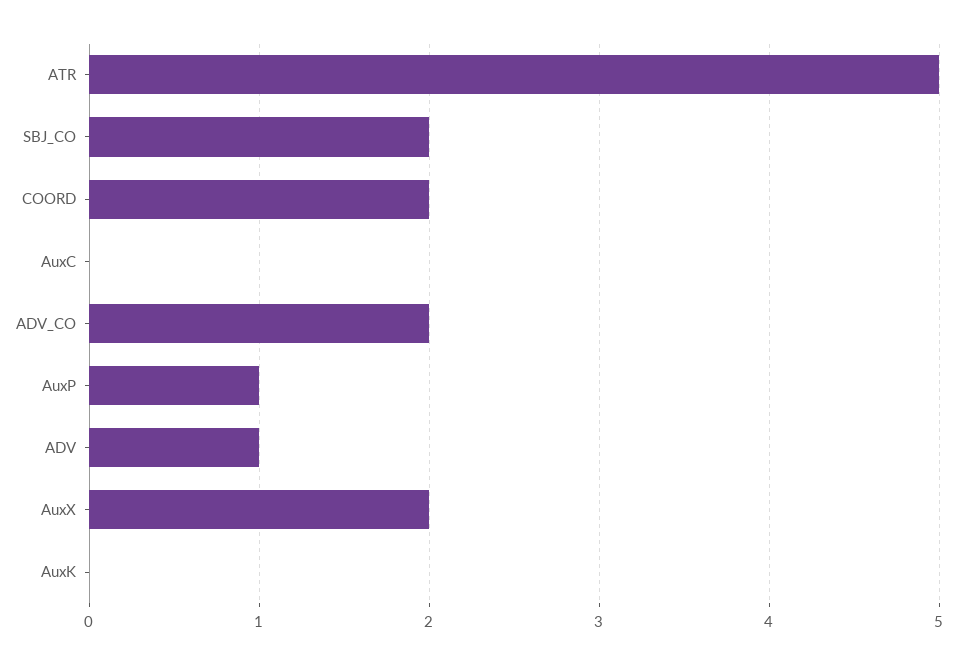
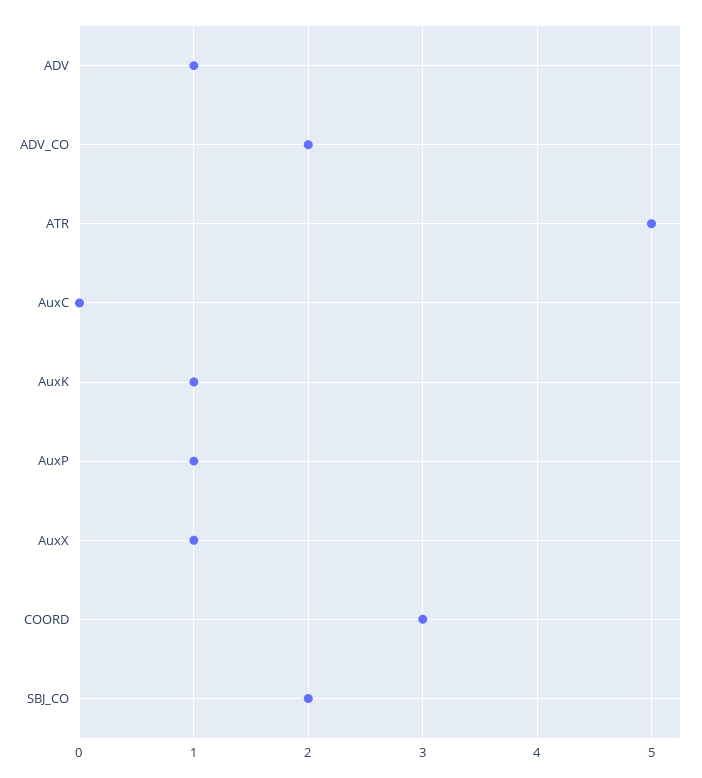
  {
    "ATR": 5,
    "SBJ_CO": 2,
-   "COORD": 2,
+   "COORD": 3,
    "AuxC": 0,
    "ADV_CO": 2,
    "AuxP": 1,
    "ADV": 1,
-   "AuxX": 2,
+   "AuxX": 1,
-   "AuxK": 0
+   "AuxK": 1
  }

